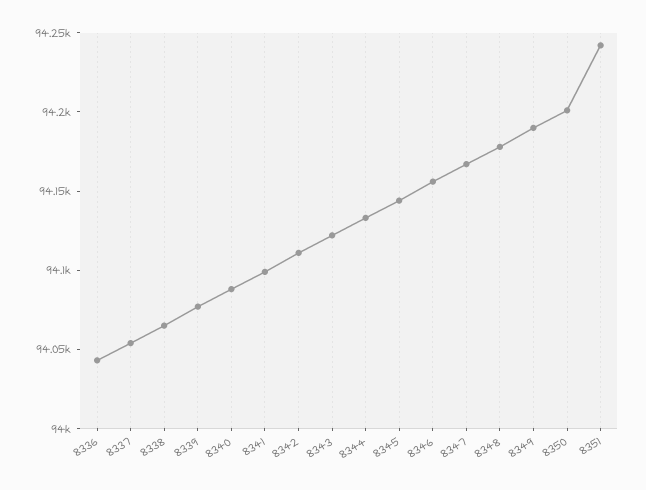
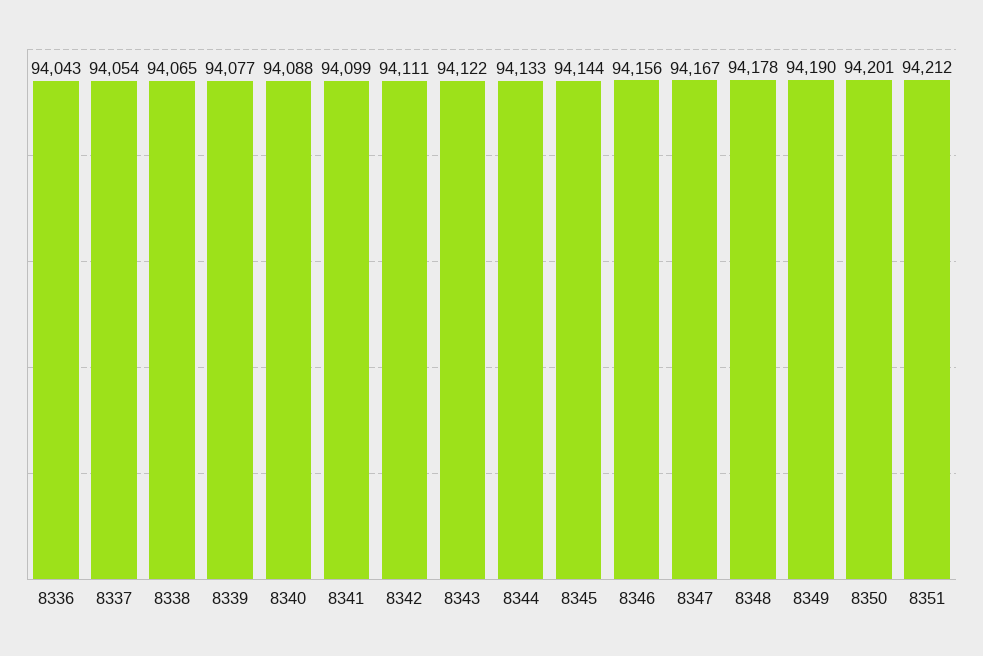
  {
    "8336": 94043,
    "8337": 94054,
    "8338": 94065,
    "8339": 94077,
    "8340": 94088,
    "8341": 94099,
    "8342": 94111,
    "8343": 94122,
    "8344": 94133,
    "8345": 94144,
    "8346": 94156,
    "8347": 94167,
    "8348": 94178,
    "8349": 94190,
    "8350": 94201,
-   "8351": 94240
+   "8351": 94212
  }

